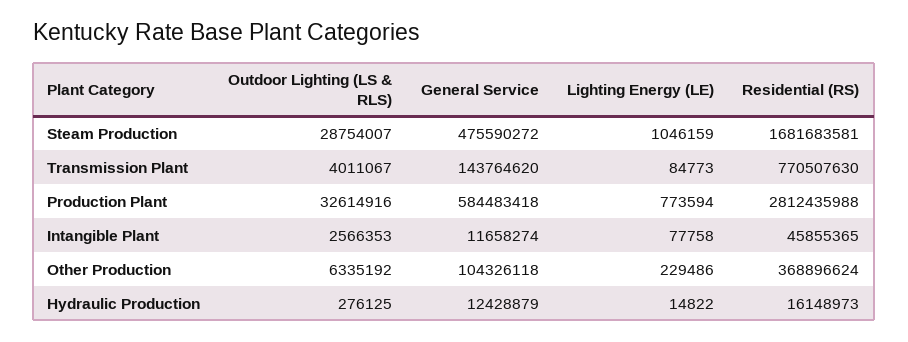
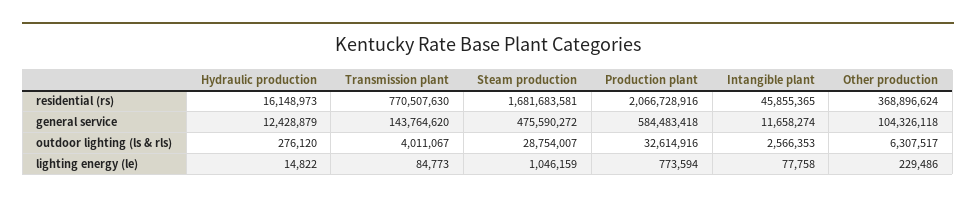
  {
    "Outdoor Lighting (LS & RLS)": {
      "Steam Production": 28754007,
      "Transmission Plant": 4011067,
      "Production Plant": 32614916,
      "Intangible Plant": 2566353,
-     "Other Production": 6335192,
+     "Other Production": 6307517,
-     "Hydraulic Production": 276125
+     "Hydraulic Production": 276120
    },
    "General Service": {
      "Steam Production": 475590272,
      "Transmission Plant": 143764620,
      "Production Plant": 584483418,
      "Intangible Plant": 11658274,
      "Other Production": 104326118,
      "Hydraulic Production": 12428879
    },
    "Lighting Energy (LE)": {
      "Steam Production": 1046159,
      "Transmission Plant": 84773,
      "Production Plant": 773594,
      "Intangible Plant": 77758,
      "Other Production": 229486,
      "Hydraulic Production": 14822
    },
    "Residential (RS)": {
      "Steam Production": 1681683581,
      "Transmission Plant": 770507630,
-     "Production Plant": 2812435988,
+     "Production Plant": 2066728916,
      "Intangible Plant": 45855365,
      "Other Production": 368896624,
      "Hydraulic Production": 16148973
    }
  }

